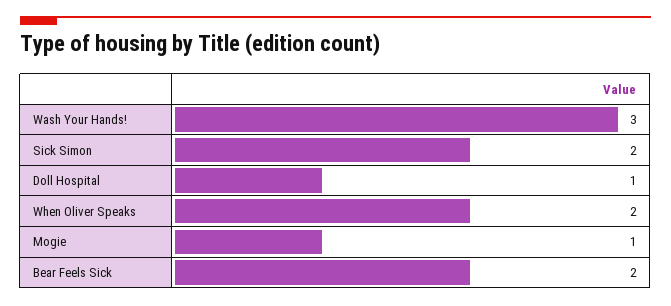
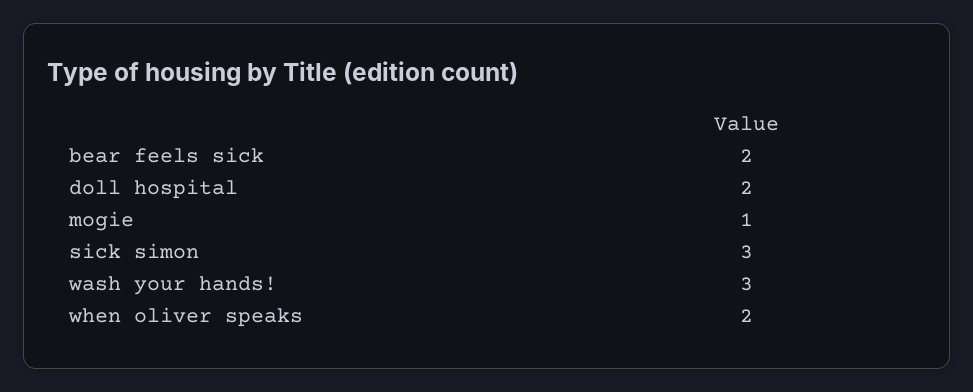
  {
    "Wash Your Hands!": 3,
-   "Sick Simon": 2,
+   "Sick Simon": 3,
-   "Doll Hospital": 1,
+   "Doll Hospital": 2,
    "When Oliver Speaks": 2,
    "Mogie": 1,
    "Bear Feels Sick": 2
  }

